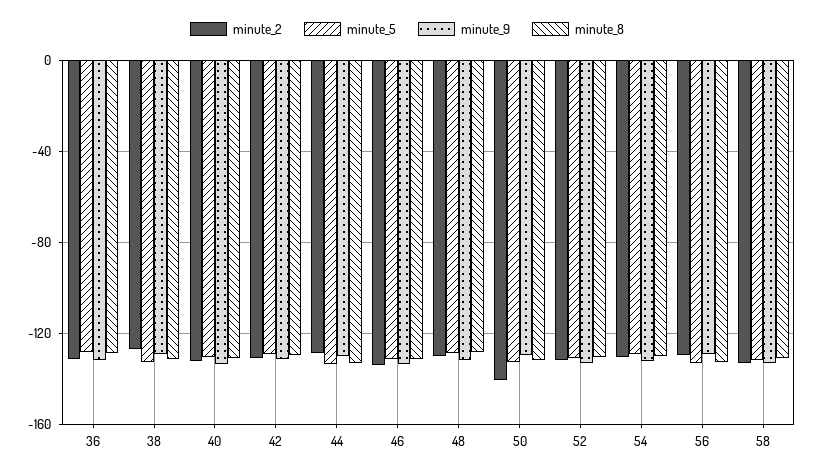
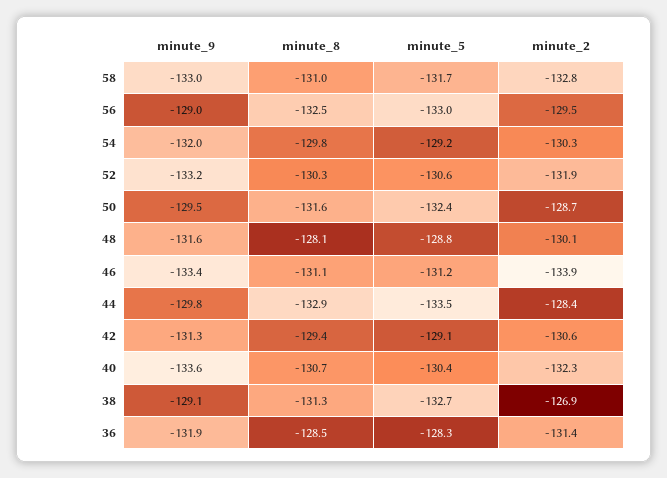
  {
    "minute_2": {
      "36": -131.4,
      "38": -126.9,
      "40": -132.3,
      "42": -130.6,
      "44": -128.4,
      "46": -133.9,
      "48": -130.1,
-     "50": -140,
+     "50": -128.7,
      "52": -131.9,
      "54": -130.3,
      "56": -129.5,
      "58": -132.8
    },
    "minute_5": {
      "36": -128.3,
      "38": -132.7,
      "40": -130.4,
      "42": -129.1,
      "44": -133.5,
      "46": -131.2,
      "48": -128.8,
      "50": -132.4,
      "52": -130.6,
      "54": -129.2,
      "56": -133,
      "58": -131.7
    },
    "minute_9": {
      "36": -131.9,
      "38": -129.1,
      "40": -133.6,
      "42": -131.3,
      "44": -129.8,
      "46": -133.4,
      "48": -131.6,
      "50": -129.5,
      "52": -133.2,
      "54": -132,
      "56": -129,
      "58": -133
    },
    "minute_8": {
      "36": -128.5,
      "38": -131.3,
      "40": -130.7,
      "42": -129.4,
      "44": -132.9,
      "46": -131.1,
      "48": -128.1,
      "50": -131.6,
      "52": -130.3,
      "54": -129.8,
      "56": -132.5,
      "58": -131
    }
  }

